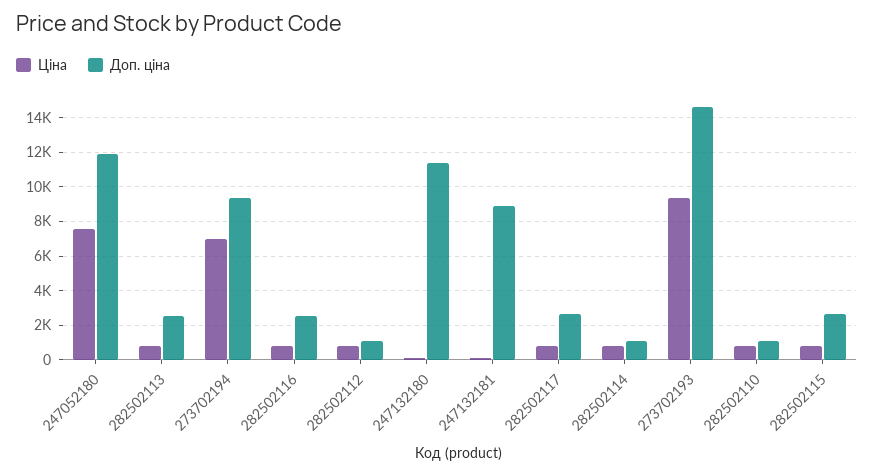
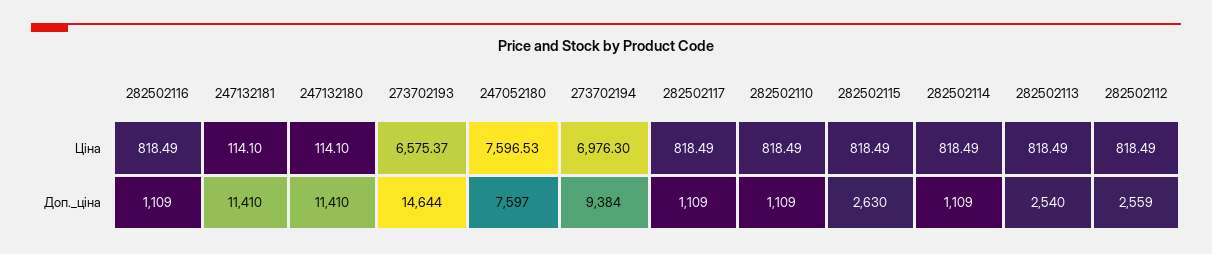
  {
    "Ціна": {
      "247052180": 7596.53,
      "282502113": 818.49,
      "273702194": 6976.3,
      "282502116": 818.49,
      "282502112": 818.49,
      "247132180": 114.1,
      "247132181": 114.1,
      "282502117": 818.49,
      "282502114": 818.49,
-     "273702193": 9500,
+     "273702193": 6575.37,
      "282502110": 818.49,
      "282502115": 818.49
    },
    "Доп. ціна": {
-     "247052180": 12000,
+     "247052180": 7597,
      "282502113": 2540,
      "273702194": 9384,
-     "282502116": 2500,
+     "282502116": 1109,
-     "282502112": 1000,
+     "282502112": 2559,
      "247132180": 11410,
-     "247132181": 9000,
+     "247132181": 11410,
-     "282502117": 2500,
+     "282502117": 1109,
      "282502114": 1109,
      "273702193": 14644,
      "282502110": 1109,
      "282502115": 2630
    }
  }

